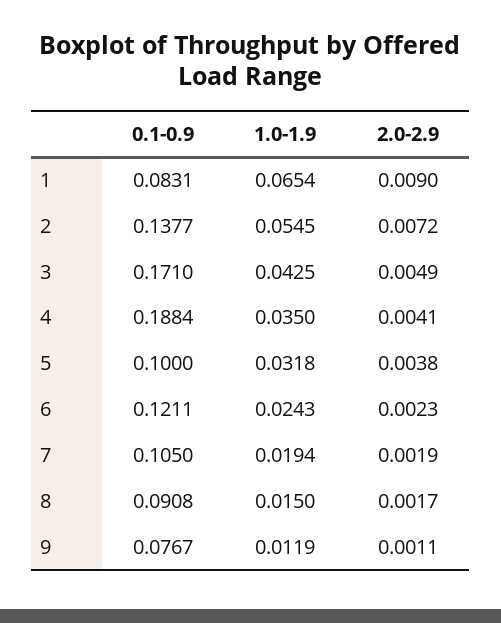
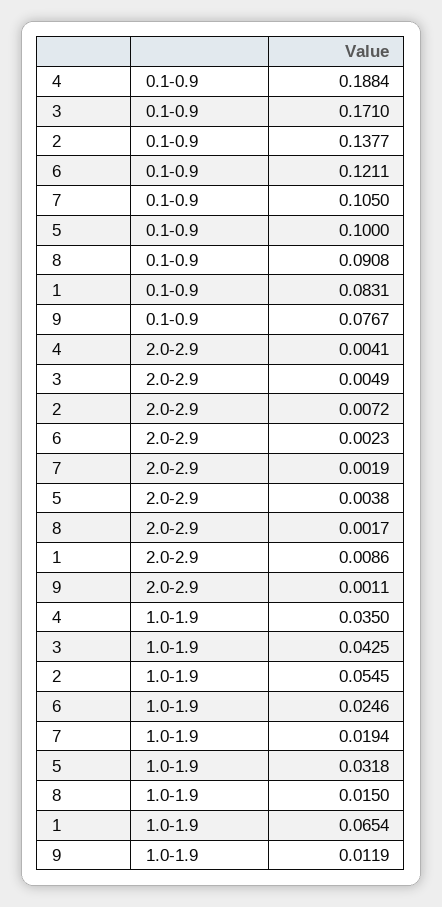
  {
    "0.1-0.9": {
      "1": 0.0831,
      "2": 0.1377,
      "3": 0.171,
      "4": 0.1884,
      "5": 0.1,
      "6": 0.1211,
      "7": 0.105,
      "8": 0.0908,
      "9": 0.0767
    },
    "1.0-1.9": {
      "1": 0.0654,
      "2": 0.0545,
      "3": 0.0425,
      "4": 0.035,
      "5": 0.0318,
-     "6": 0.0243,
+     "6": 0.0246,
      "7": 0.0194,
      "8": 0.015,
      "9": 0.0119
    },
    "2.0-2.9": {
-     "1": 0.009,
+     "1": 0.0086,
      "2": 0.0072,
      "3": 0.0049,
      "4": 0.0041,
      "5": 0.0038,
      "6": 0.0023,
      "7": 0.0019,
      "8": 0.0017,
      "9": 0.0011
    }
  }

